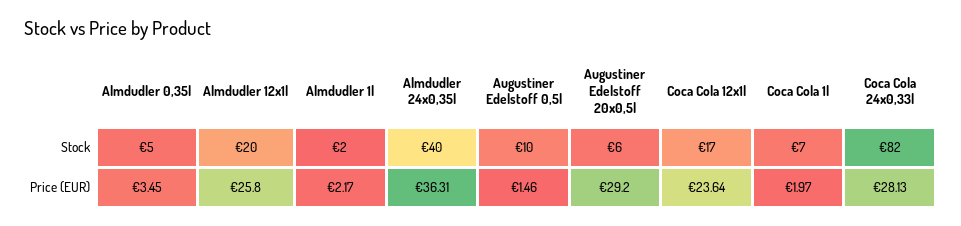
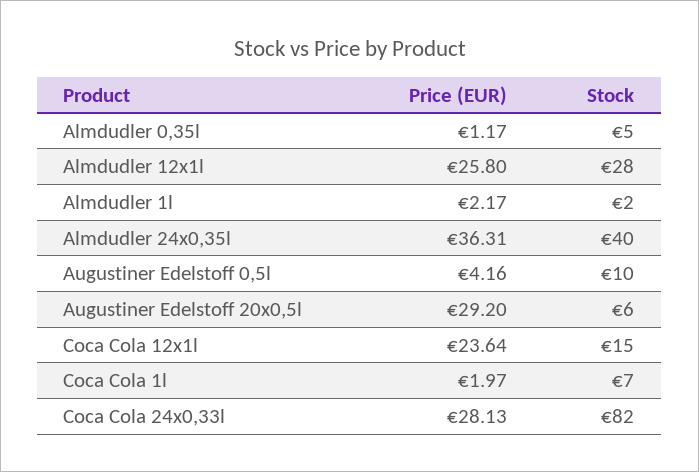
  {
    "Almdudler 0,35l": {
      "Stock": 5,
-     "Price (EUR)": 3.45
+     "Price (EUR)": 1.17
    },
    "Almdudler 12x1l": {
-     "Stock": 20,
+     "Stock": 28,
      "Price (EUR)": 25.8
    },
    "Almdudler 1l": {
      "Stock": 2,
      "Price (EUR)": 2.17
    },
    "Almdudler 24x0,35l": {
      "Stock": 40,
      "Price (EUR)": 36.31
    },
    "Augustiner Edelstoff 0,5l": {
      "Stock": 10,
-     "Price (EUR)": 1.46
+     "Price (EUR)": 4.16
    },
    "Augustiner Edelstoff 20x0,5l": {
      "Stock": 6,
      "Price (EUR)": 29.2
    },
    "Coca Cola 12x1l": {
-     "Stock": 17,
+     "Stock": 15,
      "Price (EUR)": 23.64
    },
    "Coca Cola 1l": {
      "Stock": 7,
      "Price (EUR)": 1.97
    },
    "Coca Cola 24x0,33l": {
      "Stock": 82,
      "Price (EUR)": 28.13
    }
  }

